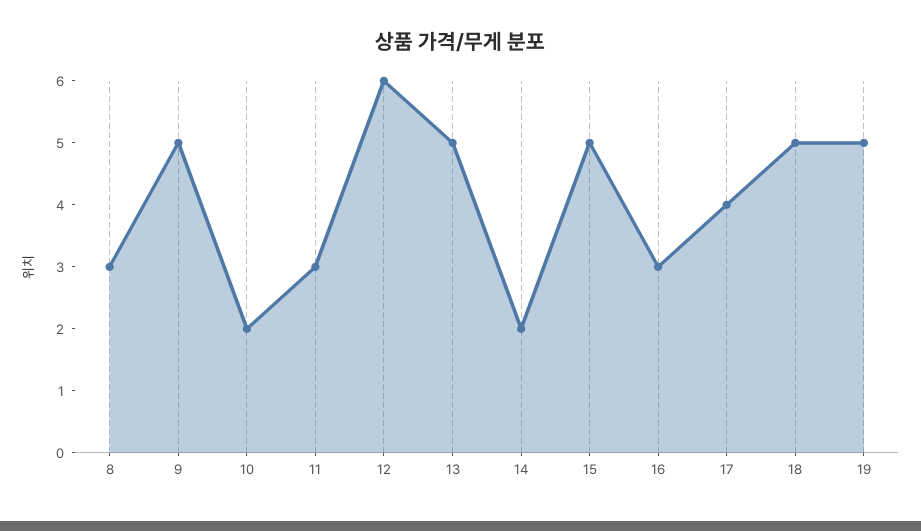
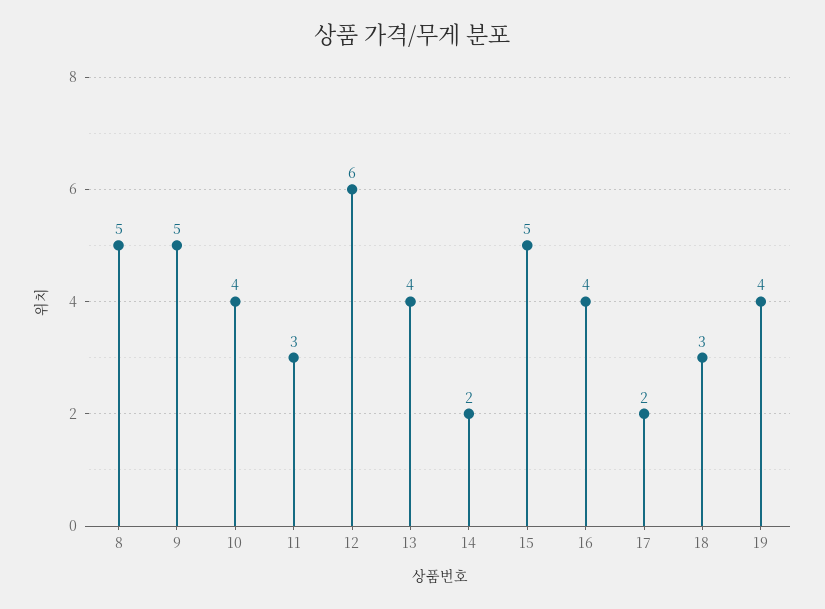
  {
-   "8": 3,
+   "8": 5,
    "9": 5,
-   "10": 2,
+   "10": 4,
    "11": 3,
    "12": 6,
-   "13": 5,
+   "13": 4,
    "14": 2,
    "15": 5,
-   "16": 3,
+   "16": 4,
-   "17": 4,
+   "17": 2,
-   "18": 5,
+   "18": 3,
-   "19": 5
+   "19": 4
  }

